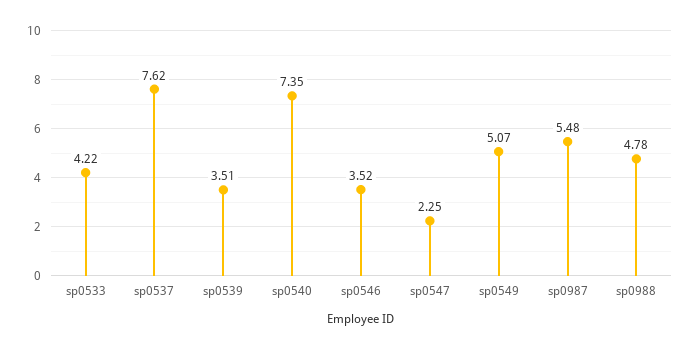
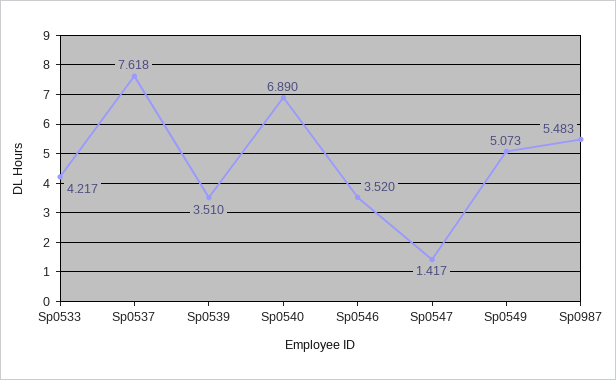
  {
    "sp0533": 4.217,
    "sp0537": 7.618,
    "sp0539": 3.51,
-   "sp0540": 7.35,
+   "sp0540": 6.89,
    "sp0546": 3.52,
-   "sp0547": 2.25,
+   "sp0547": 1.417,
    "sp0549": 5.073,
-   "sp0987": 5.483,
+   "sp0987": 5.483
-   "sp0988": 4.78
  }

